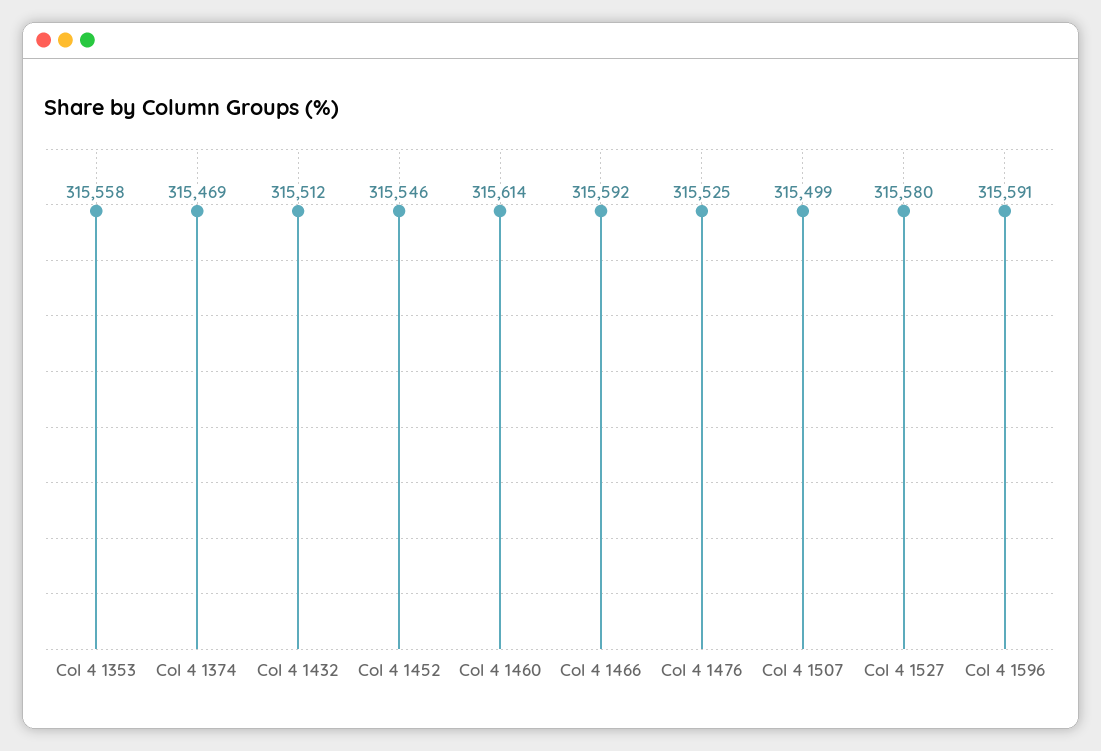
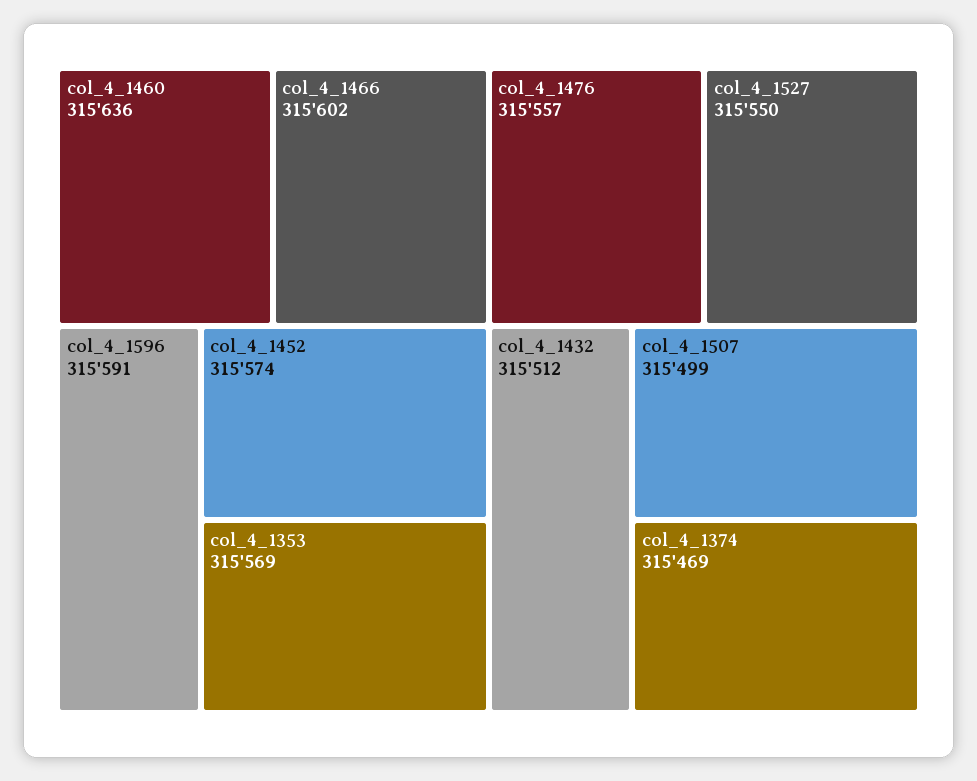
  {
-   "Col 4 1353": 315558,
+   "Col 4 1353": 315569,
    "Col 4 1374": 315469,
    "Col 4 1432": 315512,
-   "Col 4 1452": 315546,
+   "Col 4 1452": 315574,
-   "Col 4 1460": 315614,
+   "Col 4 1460": 315636,
-   "Col 4 1466": 315592,
+   "Col 4 1466": 315602,
-   "Col 4 1476": 315525,
+   "Col 4 1476": 315557,
    "Col 4 1507": 315499,
-   "Col 4 1527": 315580,
+   "Col 4 1527": 315550,
    "Col 4 1596": 315591
  }

